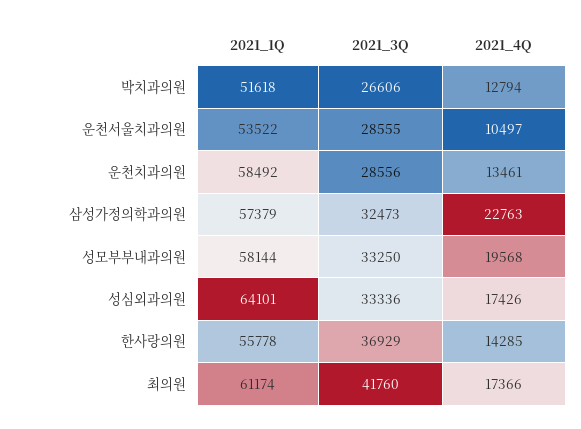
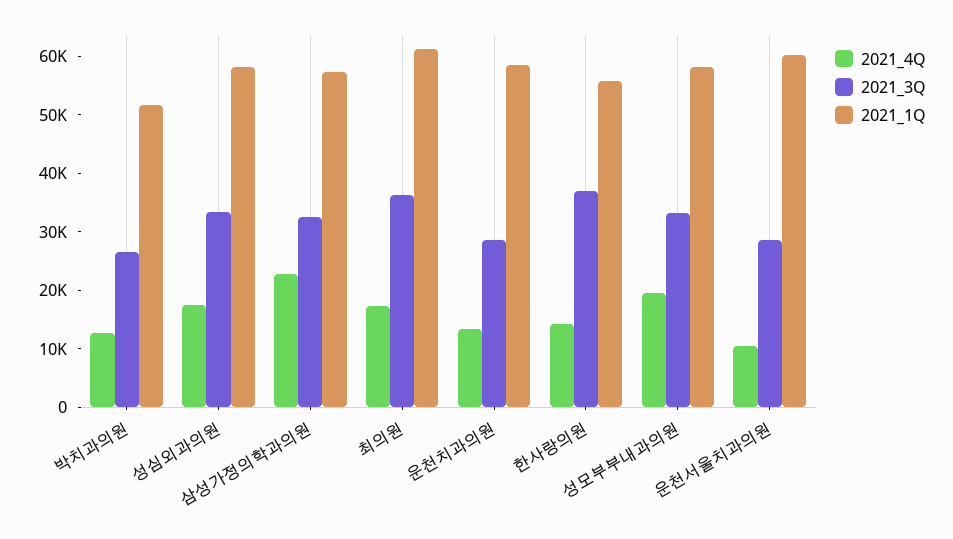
  {
    "2021_1Q": {
      "박치과의원": 51618,
-     "운천서울치과의원": 53522,
+     "운천서울치과의원": 60000,
      "운천치과의원": 58492,
      "삼성가정의학과의원": 57379,
      "성모부부내과의원": 58144,
-     "성심외과의원": 64101,
+     "성심외과의원": 58000,
      "한사랑의원": 55778,
      "최의원": 61174
    },
    "2021_3Q": {
      "박치과의원": 26606,
      "운천서울치과의원": 28555,
      "운천치과의원": 28556,
      "삼성가정의학과의원": 32473,
      "성모부부내과의원": 33250,
      "성심외과의원": 33336,
      "한사랑의원": 36929,
-     "최의원": 41760
+     "최의원": 36000
    },
    "2021_4Q": {
      "박치과의원": 12794,
      "운천서울치과의원": 10497,
      "운천치과의원": 13461,
      "삼성가정의학과의원": 22763,
      "성모부부내과의원": 19568,
      "성심외과의원": 17426,
      "한사랑의원": 14285,
      "최의원": 17366
    }
  }

